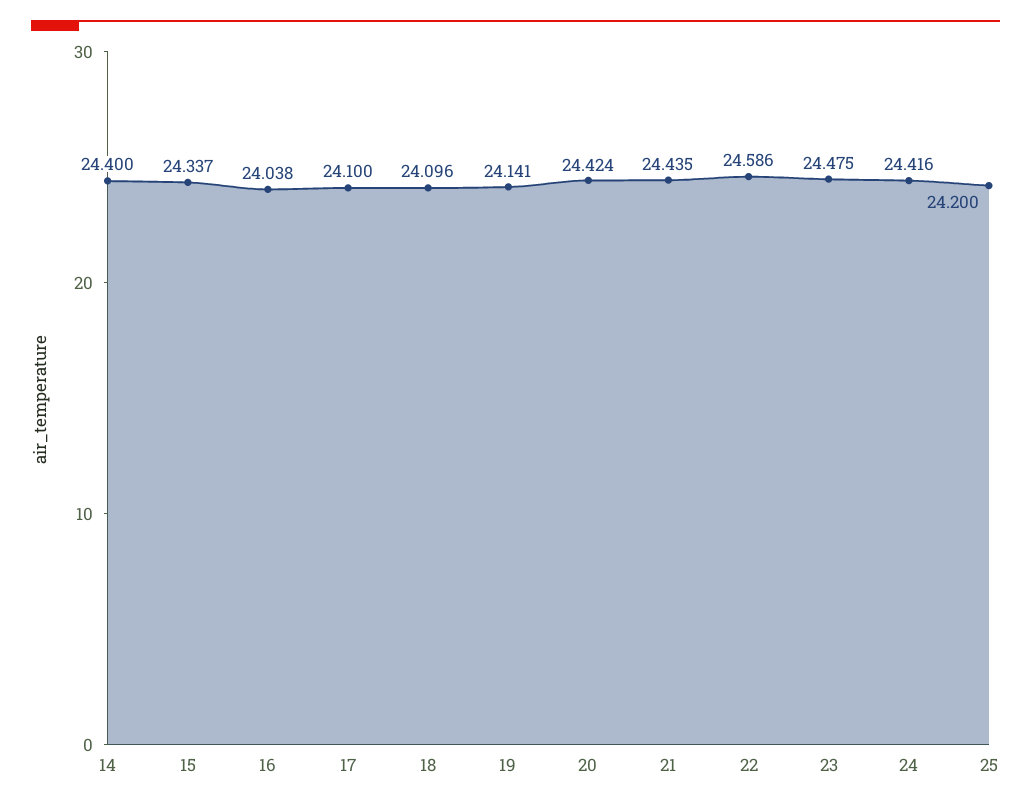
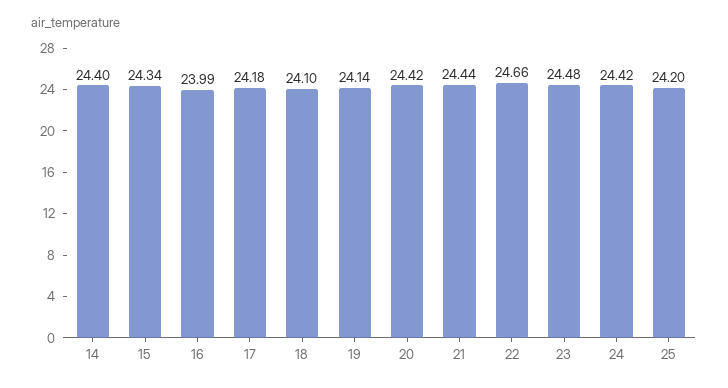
  {
    "14": 24.4,
    "15": 24.337,
-   "16": 24.038,
+   "16": 23.99,
-   "17": 24.1,
+   "17": 24.18,
    "18": 24.096,
    "19": 24.141,
    "20": 24.424,
    "21": 24.435,
-   "22": 24.586,
+   "22": 24.66,
    "23": 24.475,
    "24": 24.416,
    "25": 24.2
  }

